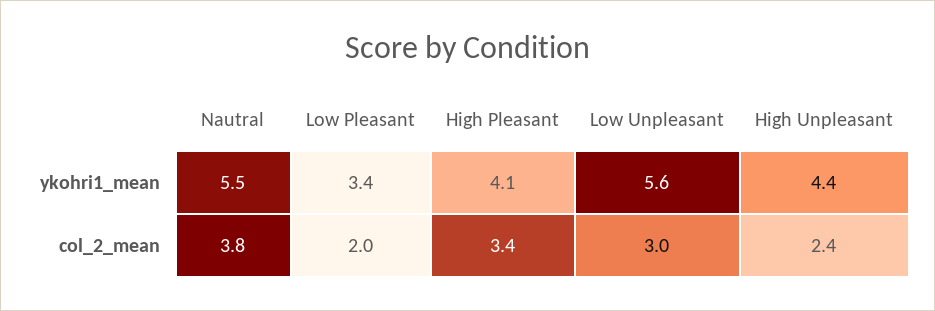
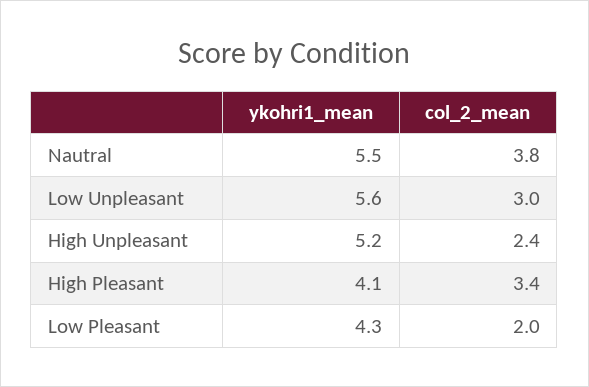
  {
    "Nautral": {
      "ykohri1_mean": 5.5,
      "col_2_mean": 3.8
    },
    "Low Pleasant": {
-     "ykohri1_mean": 3.4,
+     "ykohri1_mean": 4.3,
      "col_2_mean": 2
    },
    "High Pleasant": {
      "ykohri1_mean": 4.1,
      "col_2_mean": 3.4
    },
    "Low Unpleasant": {
      "ykohri1_mean": 5.6,
      "col_2_mean": 3
    },
    "High Unpleasant": {
-     "ykohri1_mean": 4.4,
+     "ykohri1_mean": 5.2,
      "col_2_mean": 2.4
    }
  }

